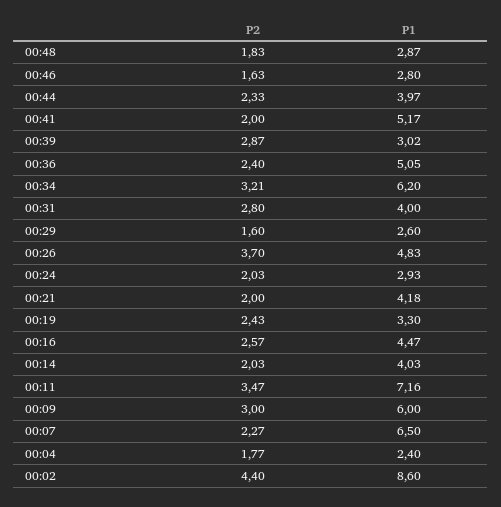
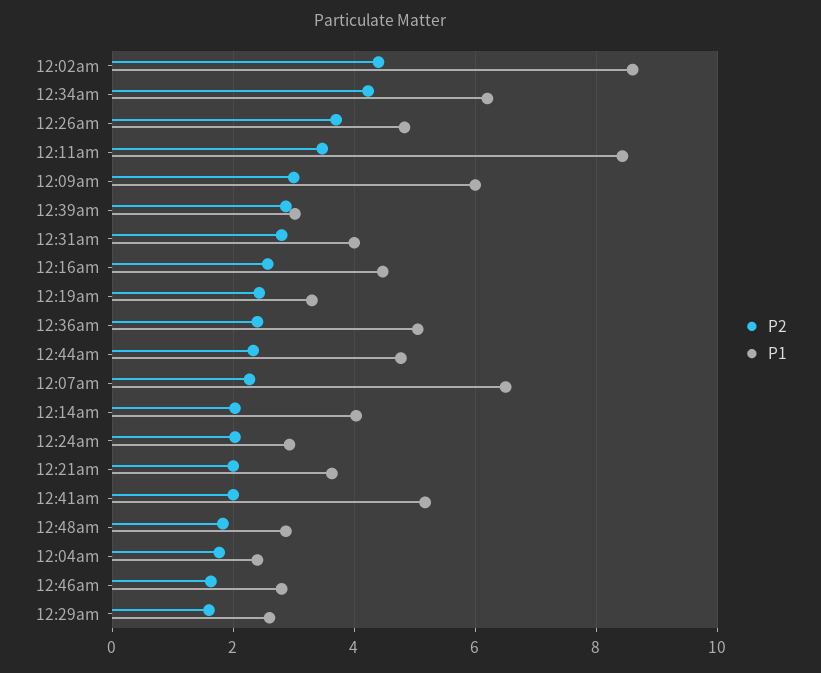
  {
    "P2": {
      "00:48": 1.83,
      "00:46": 1.63,
      "00:44": 2.33,
      "00:41": 2,
      "00:39": 2.87,
      "00:36": 2.4,
-     "00:34": 3.21,
+     "00:34": 4.2,
      "00:31": 2.8,
      "00:29": 1.6,
      "00:26": 3.7,
      "00:24": 2.03,
      "00:21": 2,
      "00:19": 2.43,
      "00:16": 2.57,
      "00:14": 2.03,
      "00:11": 3.47,
      "00:09": 3,
      "00:07": 2.27,
      "00:04": 1.77,
      "00:02": 4.4
    },
    "P1": {
      "00:48": 2.87,
      "00:46": 2.8,
-     "00:44": 3.97,
+     "00:44": 4.8,
      "00:41": 5.17,
      "00:39": 3.02,
      "00:36": 5.05,
      "00:34": 6.2,
      "00:31": 4,
      "00:29": 2.6,
      "00:26": 4.83,
      "00:24": 2.93,
-     "00:21": 4.18,
+     "00:21": 3.6,
      "00:19": 3.3,
      "00:16": 4.47,
      "00:14": 4.03,
-     "00:11": 7.16,
+     "00:11": 8.4,
      "00:09": 6,
      "00:07": 6.5,
      "00:04": 2.4,
      "00:02": 8.6
    }
  }

